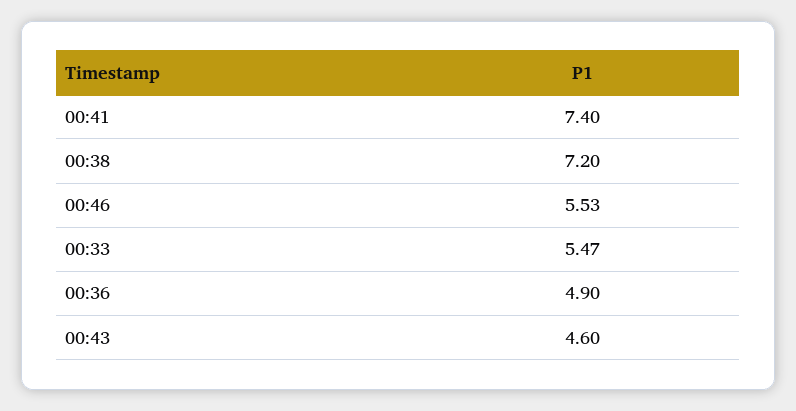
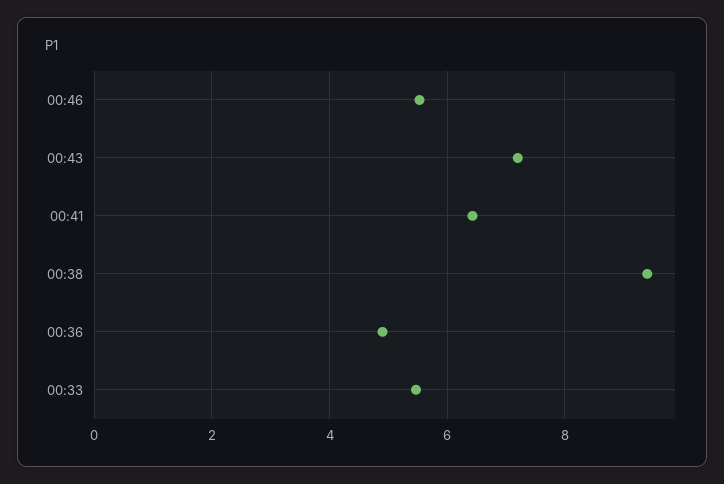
  {
-   "00:41": 7.4,
+   "00:41": 6.4,
-   "00:38": 7.2,
+   "00:38": 9.4,
    "00:46": 5.53,
    "00:33": 5.47,
    "00:36": 4.9,
-   "00:43": 4.6
+   "00:43": 7.2
  }

